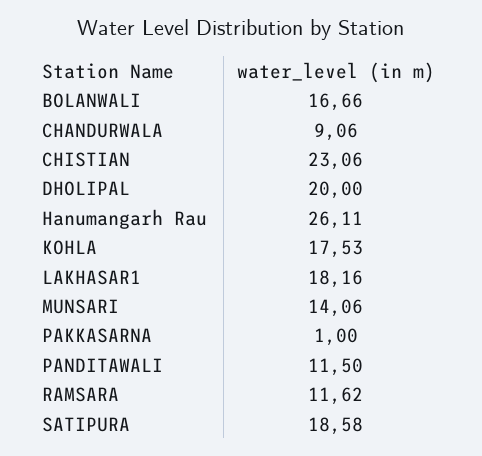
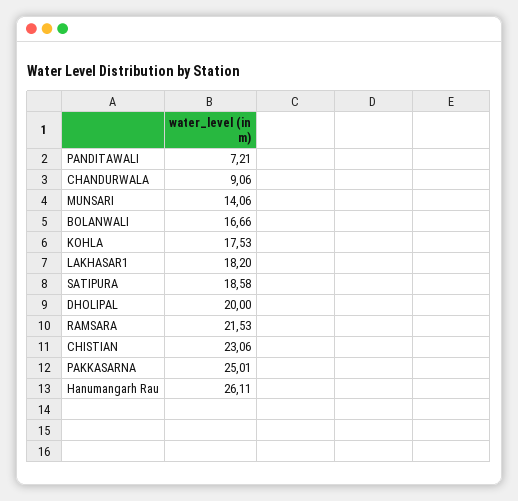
  {
    "BOLANWALI": 16.66,
    "CHANDURWALA": 9.06,
    "CHISTIAN": 23.06,
    "DHOLIPAL": 20,
    "Hanumangarh Rau": 26.11,
    "KOHLA": 17.53,
-   "LAKHASAR1": 18.16,
+   "LAKHASAR1": 18.2,
    "MUNSARI": 14.06,
-   "PAKKASARNA": 1,
+   "PAKKASARNA": 25.01,
-   "PANDITAWALI": 11.5,
+   "PANDITAWALI": 7.21,
-   "RAMSARA": 11.62,
+   "RAMSARA": 21.53,
    "SATIPURA": 18.58
  }

